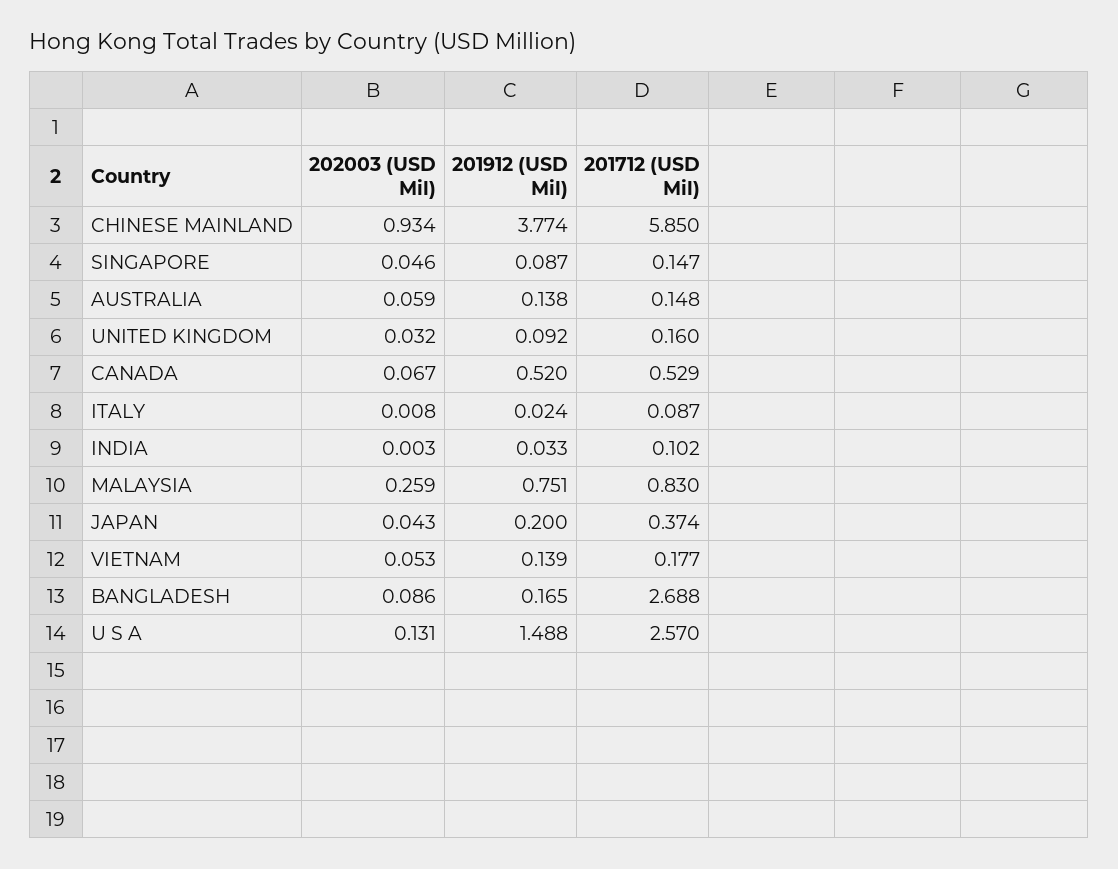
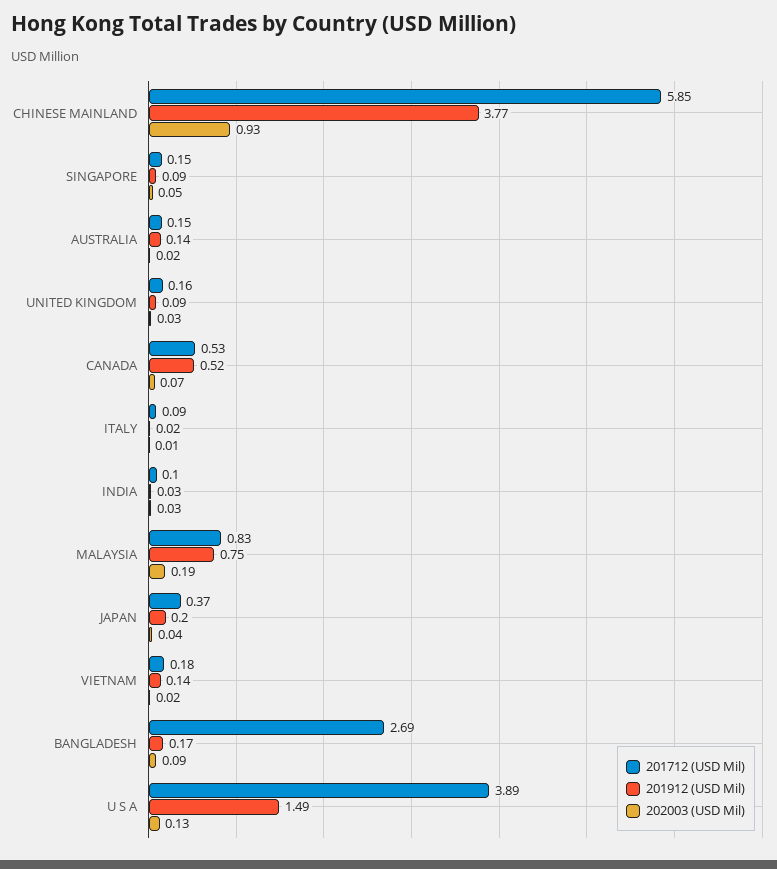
  {
    "202003 (USD Mil)": {
      "CHINESE MAINLAND": 0.934,
      "SINGAPORE": 0.046,
-     "AUSTRALIA": 0.059,
+     "AUSTRALIA": 0.02,
      "UNITED KINGDOM": 0.032,
      "CANADA": 0.067,
      "ITALY": 0.008,
-     "INDIA": 0.003,
+     "INDIA": 0.03,
-     "MALAYSIA": 0.259,
+     "MALAYSIA": 0.19,
      "JAPAN": 0.043,
-     "VIETNAM": 0.053,
+     "VIETNAM": 0.02,
      "BANGLADESH": 0.086,
      "U S A": 0.131
    },
    "201912 (USD Mil)": {
      "CHINESE MAINLAND": 3.774,
      "SINGAPORE": 0.087,
      "AUSTRALIA": 0.138,
      "UNITED KINGDOM": 0.092,
      "CANADA": 0.52,
      "ITALY": 0.024,
      "INDIA": 0.033,
      "MALAYSIA": 0.751,
      "JAPAN": 0.2,
      "VIETNAM": 0.139,
      "BANGLADESH": 0.165,
      "U S A": 1.488
    },
    "201712 (USD Mil)": {
      "CHINESE MAINLAND": 5.85,
      "SINGAPORE": 0.147,
      "AUSTRALIA": 0.148,
      "UNITED KINGDOM": 0.16,
      "CANADA": 0.529,
      "ITALY": 0.087,
      "INDIA": 0.102,
      "MALAYSIA": 0.83,
      "JAPAN": 0.374,
      "VIETNAM": 0.177,
      "BANGLADESH": 2.688,
-     "U S A": 2.57
+     "U S A": 3.89
    }
  }

